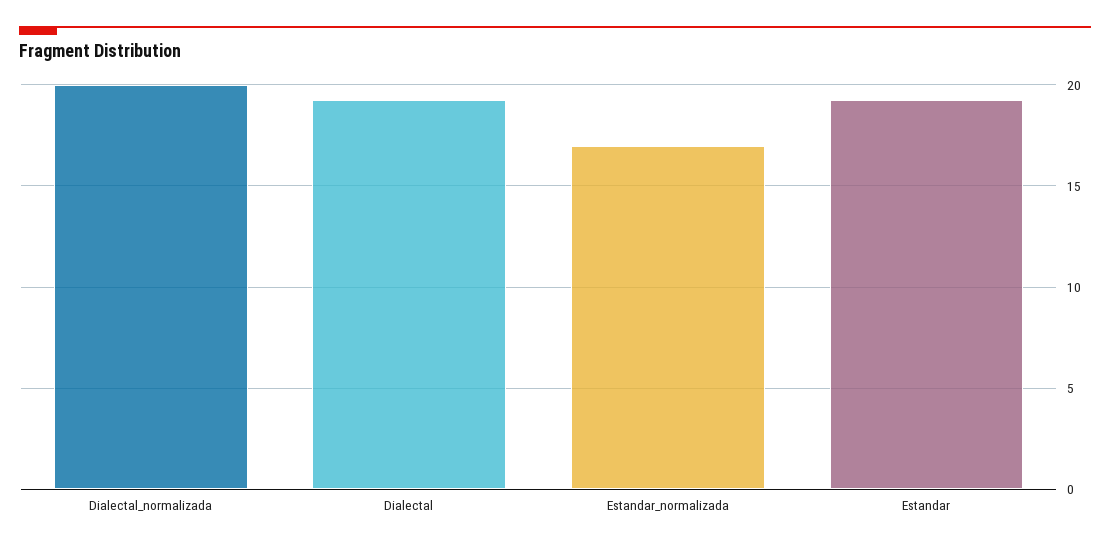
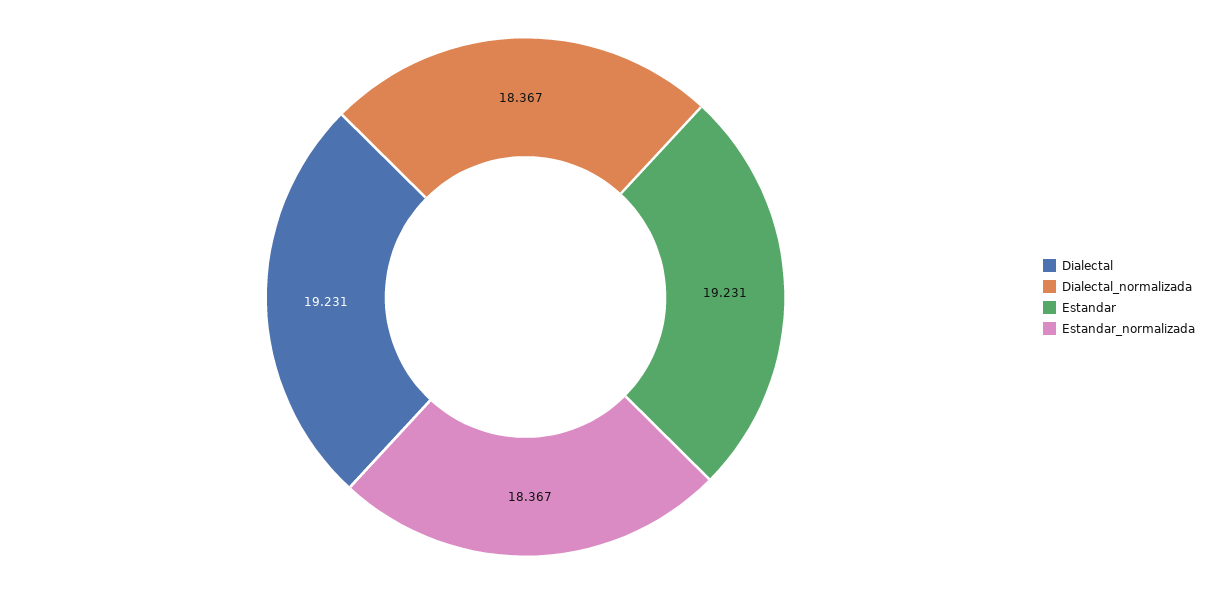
  {
-   "Dialectal_normalizada": 20,
+   "Dialectal_normalizada": 18.367,
    "Dialectal": 19.231,
-   "Estandar_normalizada": 17,
+   "Estandar_normalizada": 18.367,
    "Estandar": 19.231
  }

